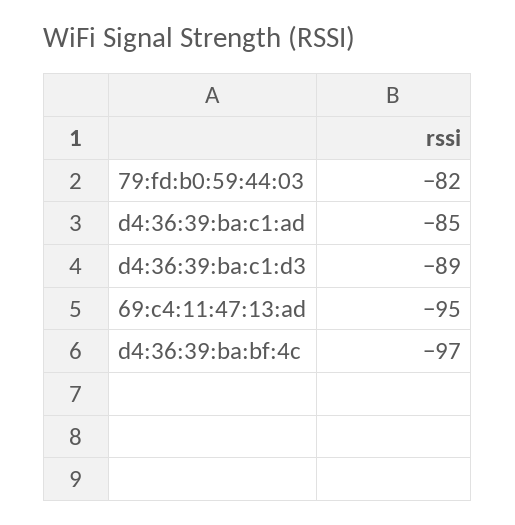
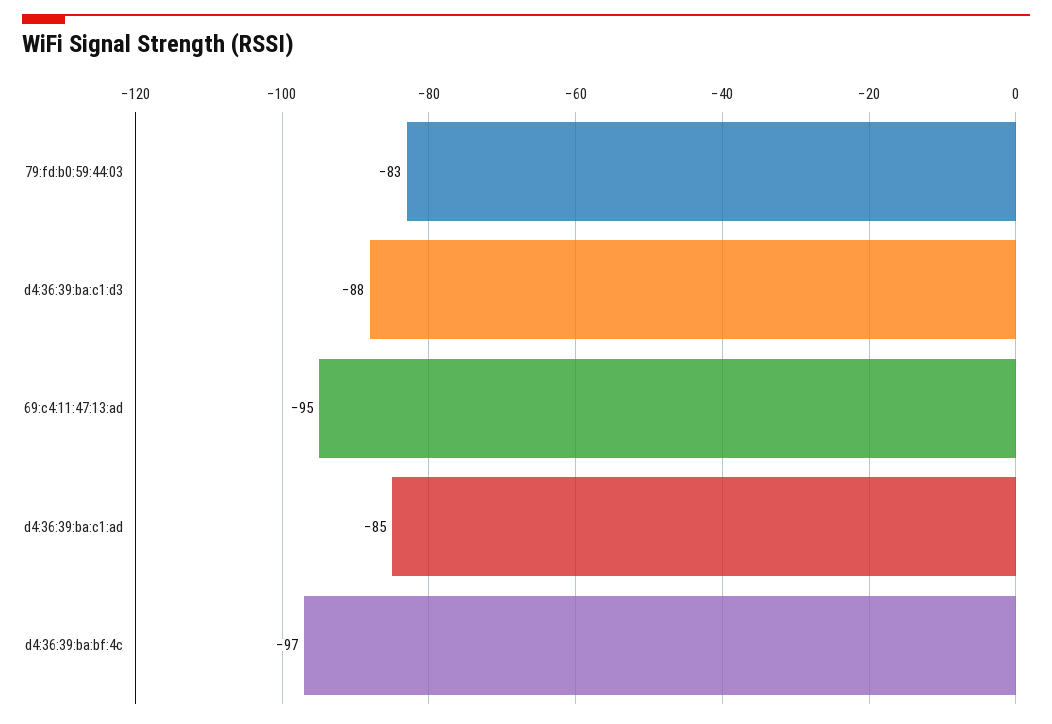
  {
-   "79:fd:b0:59:44:03": -82,
+   "79:fd:b0:59:44:03": -83,
    "d4:36:39:ba:c1:ad": -85,
-   "d4:36:39:ba:c1:d3": -89,
+   "d4:36:39:ba:c1:d3": -88,
    "69:c4:11:47:13:ad": -95,
    "d4:36:39:ba:bf:4c": -97
  }

